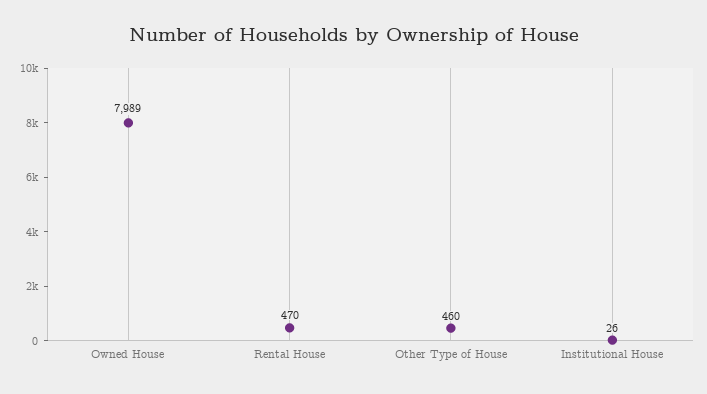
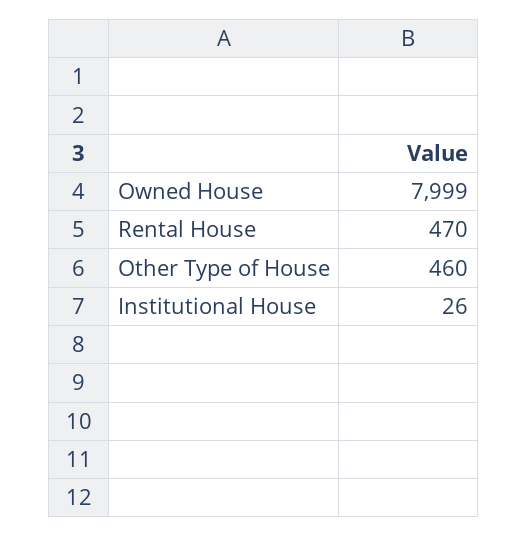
  {
-   "Owned House": 7989,
+   "Owned House": 7999,
    "Rental House": 470,
    "Other Type of House": 460,
    "Institutional House": 26
  }

